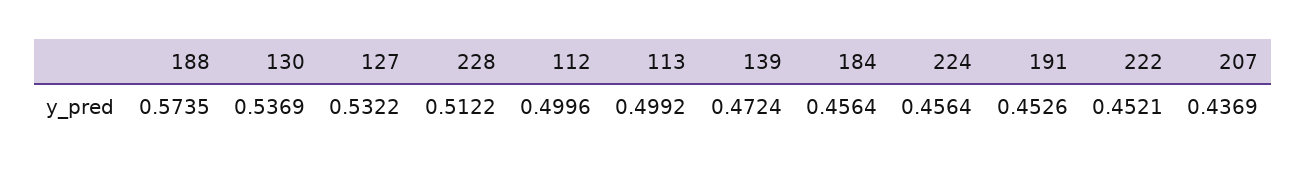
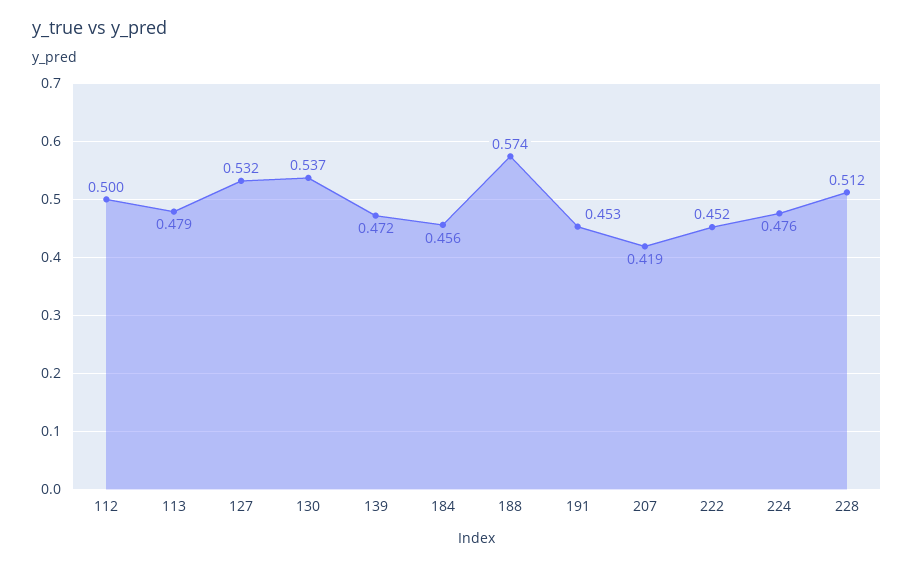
  {
    "188": 0.5735,
    "130": 0.5369,
    "127": 0.5322,
    "228": 0.5122,
    "112": 0.4996,
-   "113": 0.4992,
+   "113": 0.479,
    "139": 0.4724,
    "184": 0.4564,
-   "224": 0.4564,
+   "224": 0.476,
    "191": 0.4526,
    "222": 0.4521,
-   "207": 0.4369
+   "207": 0.419
  }

